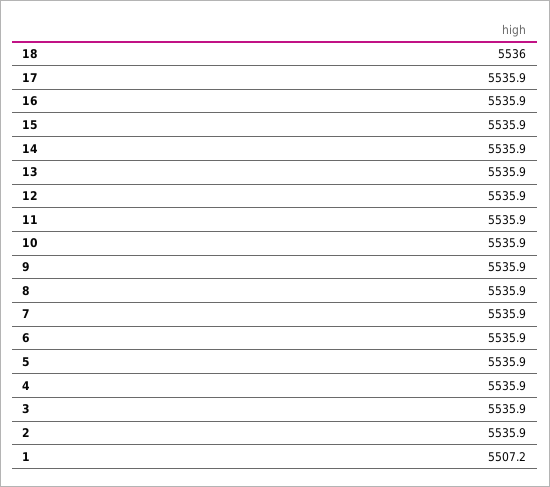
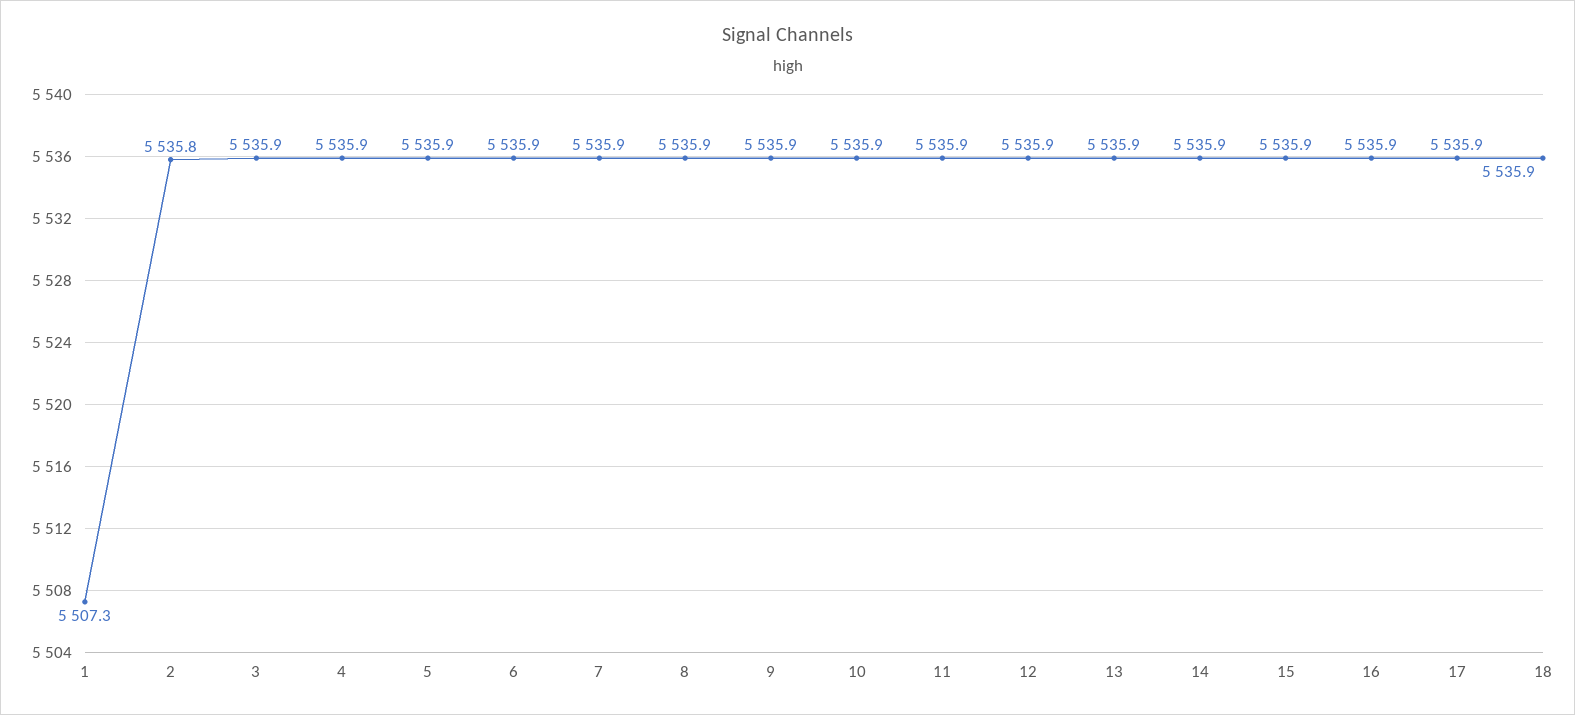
  {
-   "18": 5536,
+   "18": 5535.9,
    "17": 5535.9,
    "16": 5535.9,
    "15": 5535.9,
    "14": 5535.9,
    "13": 5535.9,
    "12": 5535.9,
    "11": 5535.9,
    "10": 5535.9,
    "9": 5535.9,
    "8": 5535.9,
    "7": 5535.9,
    "6": 5535.9,
    "5": 5535.9,
    "4": 5535.9,
    "3": 5535.9,
-   "2": 5535.9,
+   "2": 5535.8,
-   "1": 5507.2
+   "1": 5507.3
  }

